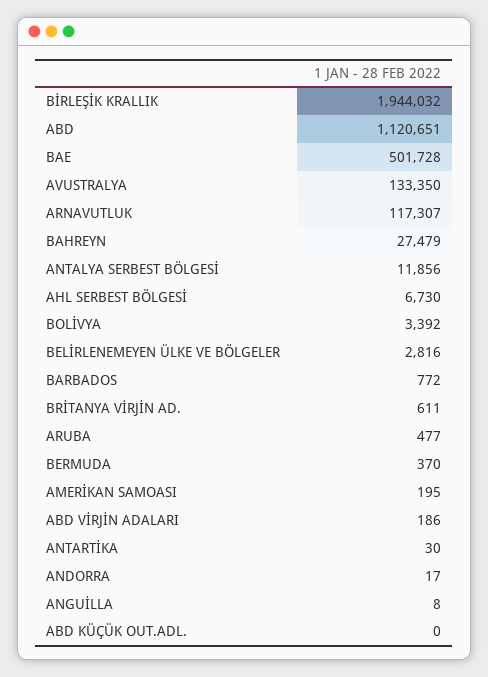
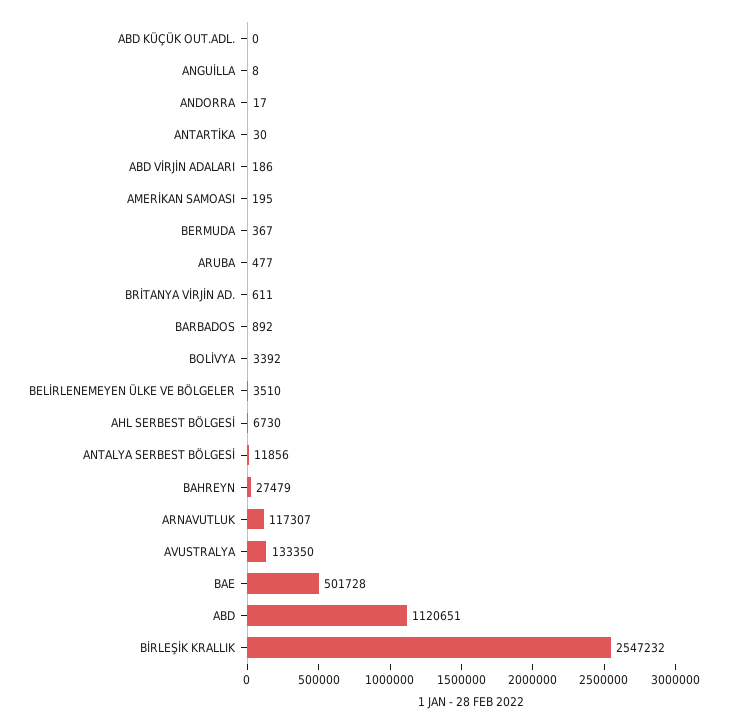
  {
-   "BİRLEŞİK KRALLIK": 1944032,
+   "BİRLEŞİK KRALLIK": 2547232,
    "ABD": 1120651,
    "BAE": 501728,
    "AVUSTRALYA": 133350,
    "ARNAVUTLUK": 117307,
    "BAHREYN": 27479,
    "ANTALYA SERBEST BÖLGESİ": 11856,
    "AHL SERBEST BÖLGESİ": 6730,
    "BOLİVYA": 3392,
-   "BELİRLENEMEYEN ÜLKE VE BÖLGELER": 2816,
+   "BELİRLENEMEYEN ÜLKE VE BÖLGELER": 3510,
-   "BARBADOS": 772,
+   "BARBADOS": 892,
    "BRİTANYA VİRJİN AD.": 611,
    "ARUBA": 477,
-   "BERMUDA": 370,
+   "BERMUDA": 367,
    "AMERİKAN SAMOASI": 195,
    "ABD VİRJİN ADALARI": 186,
    "ANTARTİKA": 30,
    "ANDORRA": 17,
    "ANGUİLLA": 8,
    "ABD KÜÇÜK OUT.ADL.": 0
  }

